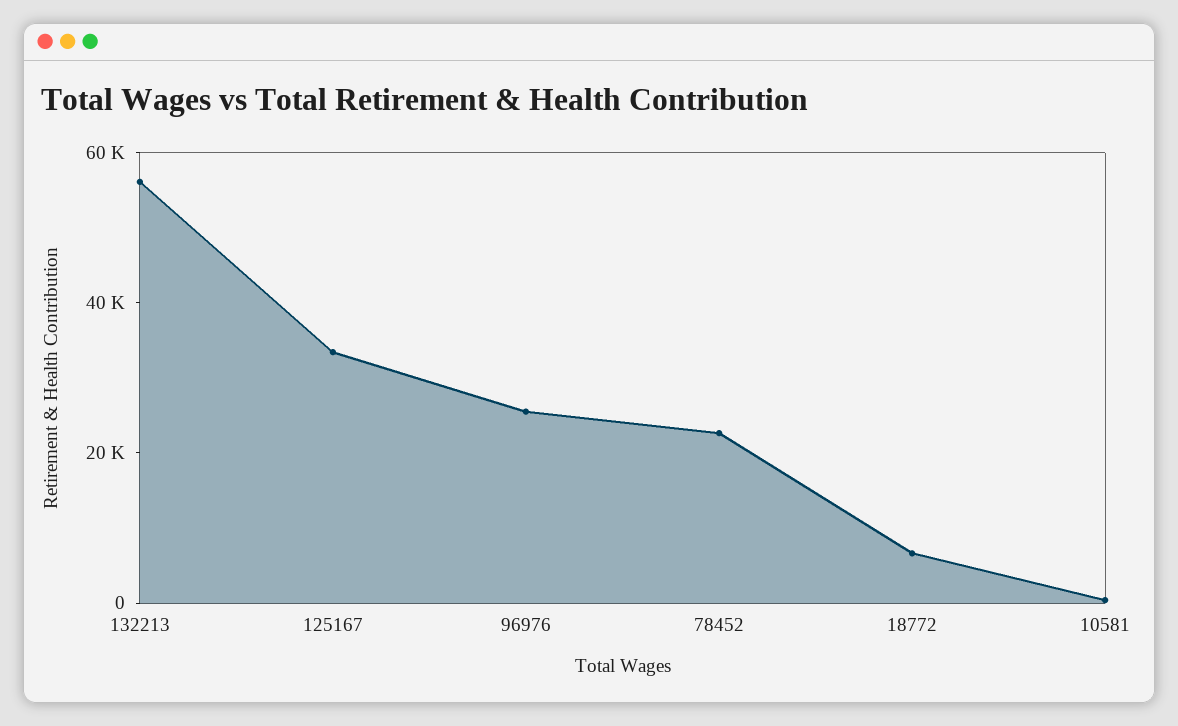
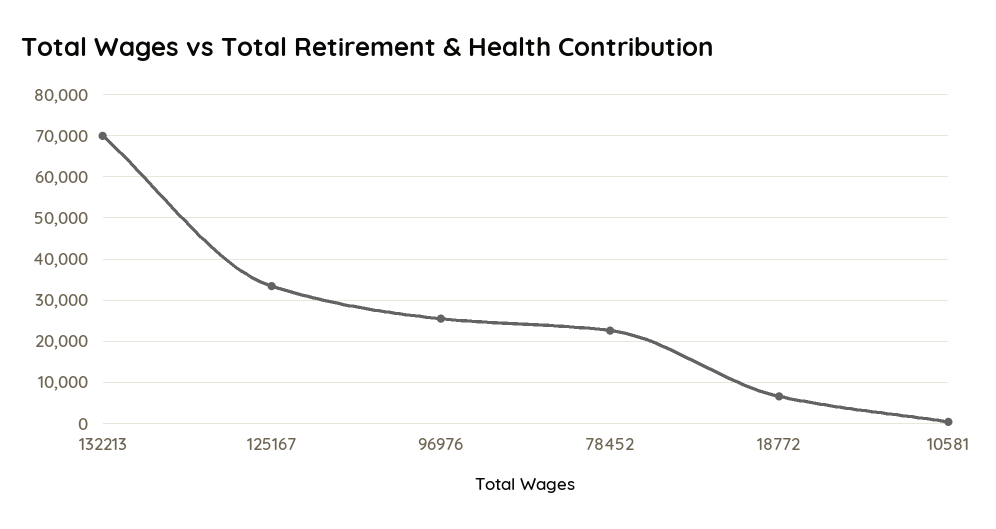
  {
-   "132213": 55000,
+   "132213": 70000,
    "125167": 34000,
    "96976": 26000,
    "78452": 22000,
    "18772": 6000,
    "10581": 0
  }

